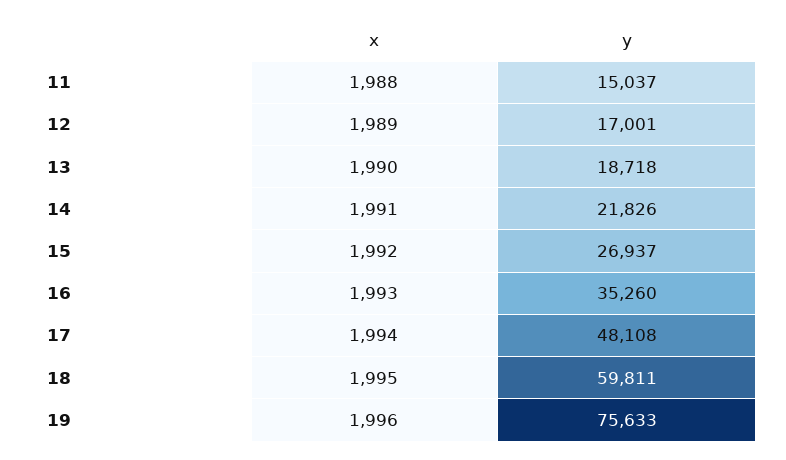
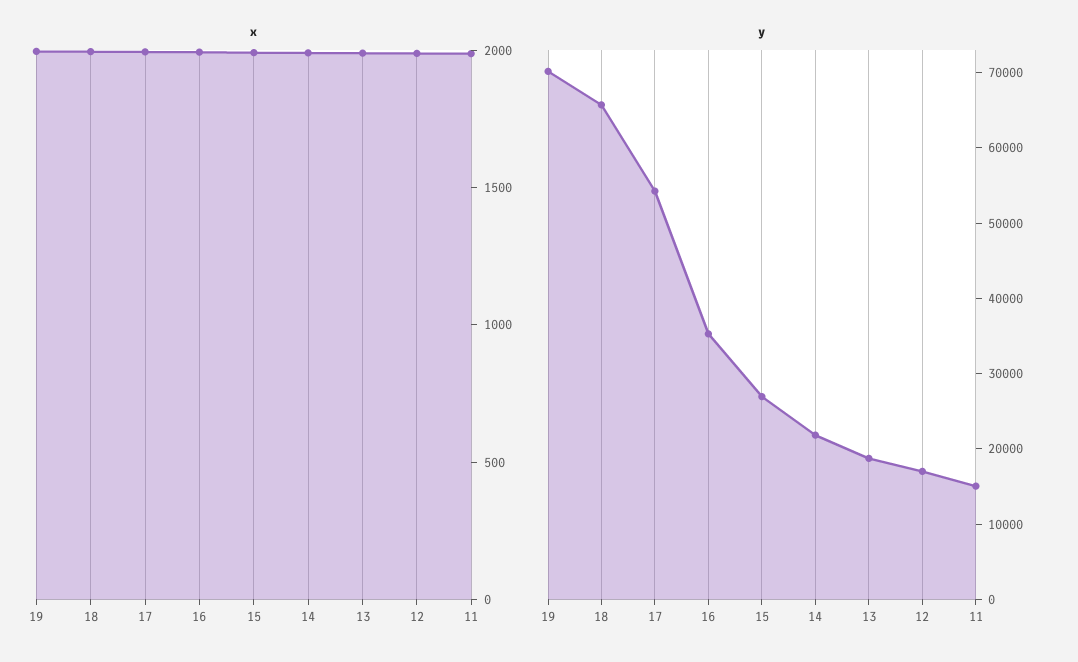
  {
    "x": {
      "11": 1988,
      "12": 1989,
      "13": 1990,
      "14": 1991,
      "15": 1992,
      "16": 1993,
      "17": 1994,
      "18": 1995,
      "19": 1996
    },
    "y": {
      "11": 15037,
      "12": 17001,
      "13": 18718,
      "14": 21826,
      "15": 26937,
      "16": 35260,
-     "17": 48108,
+     "17": 54000,
-     "18": 59811,
+     "18": 66000,
-     "19": 75633
+     "19": 70000
    }
  }

